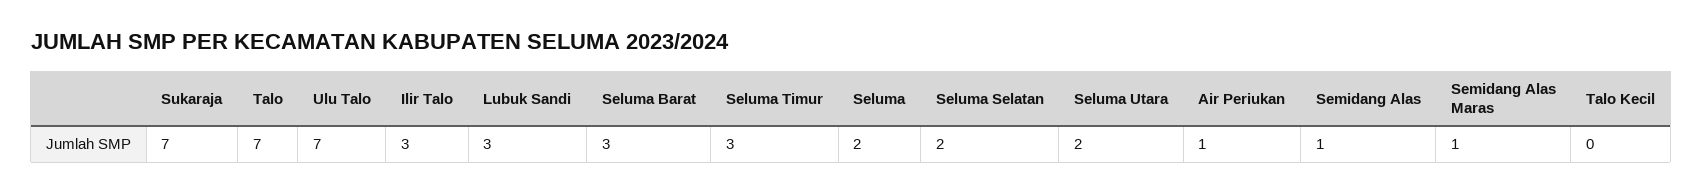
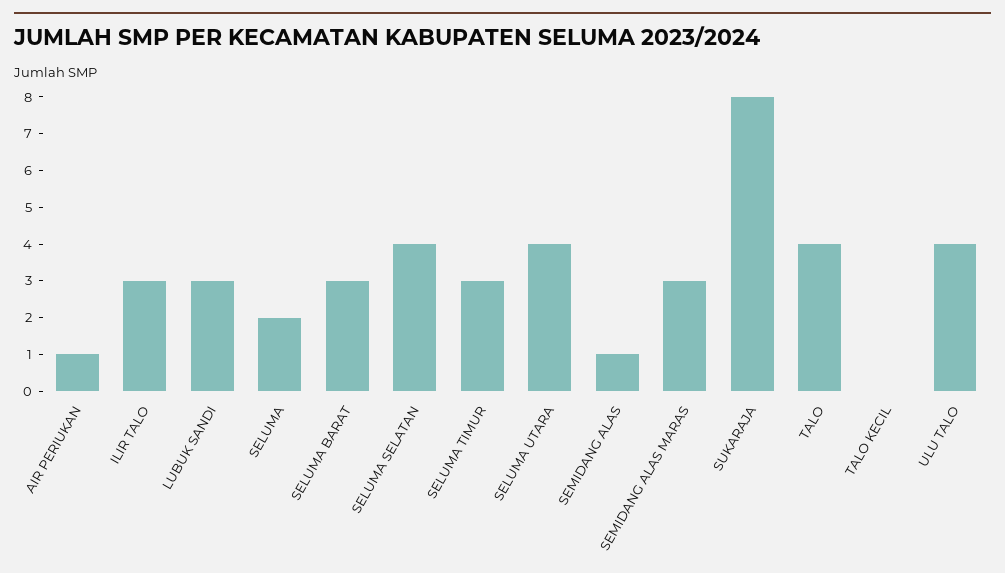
  {
-   "Sukaraja": 7,
+   "Sukaraja": 8,
-   "Talo": 7,
+   "Talo": 4,
-   "Ulu Talo": 7,
+   "Ulu Talo": 4,
    "Ilir Talo": 3,
    "Lubuk Sandi": 3,
    "Seluma Barat": 3,
    "Seluma Timur": 3,
    "Seluma": 2,
-   "Seluma Selatan": 2,
+   "Seluma Selatan": 4,
-   "Seluma Utara": 2,
+   "Seluma Utara": 4,
    "Air Periukan": 1,
    "Semidang Alas": 1,
-   "Semidang Alas Maras": 1,
+   "Semidang Alas Maras": 3,
    "Talo Kecil": 0
  }

